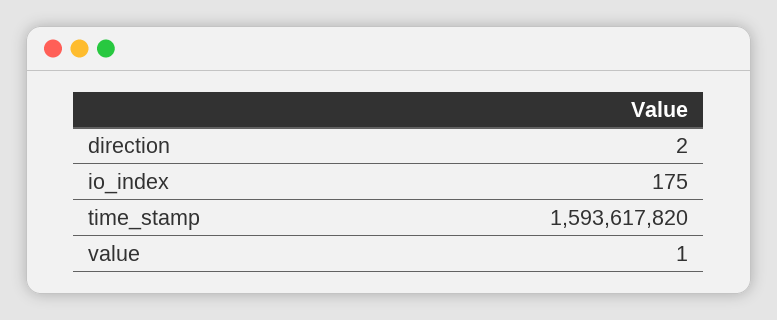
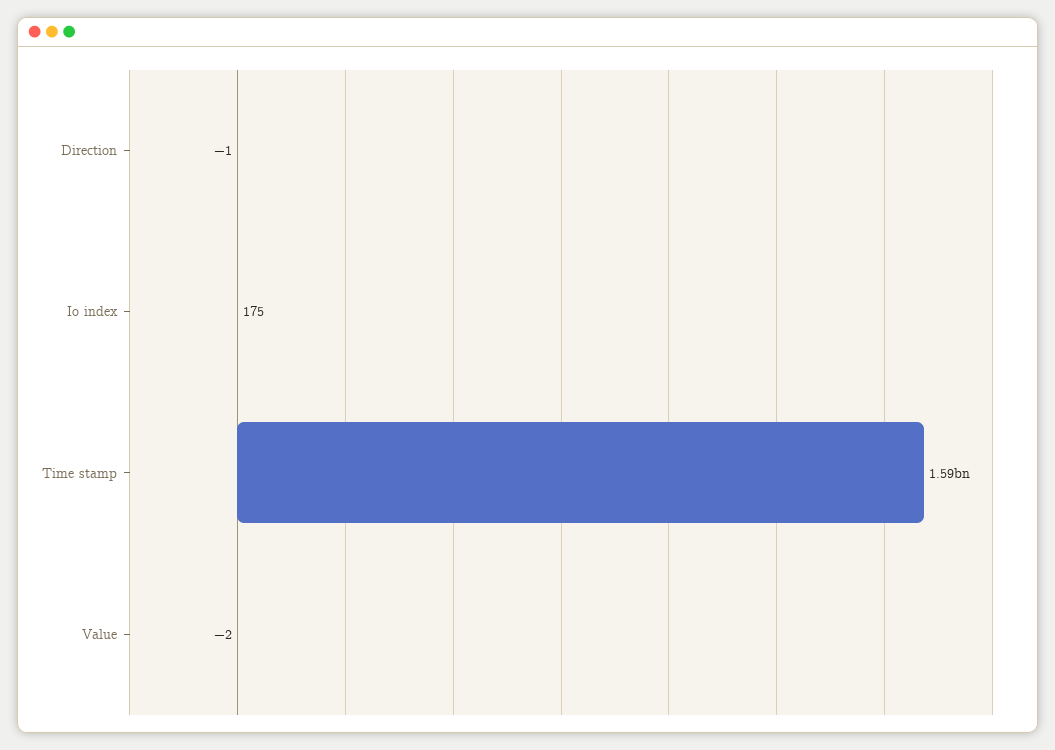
  {
-   "direction": 2,
+   "direction": -1,
    "io_index": 175,
    "time_stamp": 1593617820,
-   "value": 1
+   "value": -2
  }

